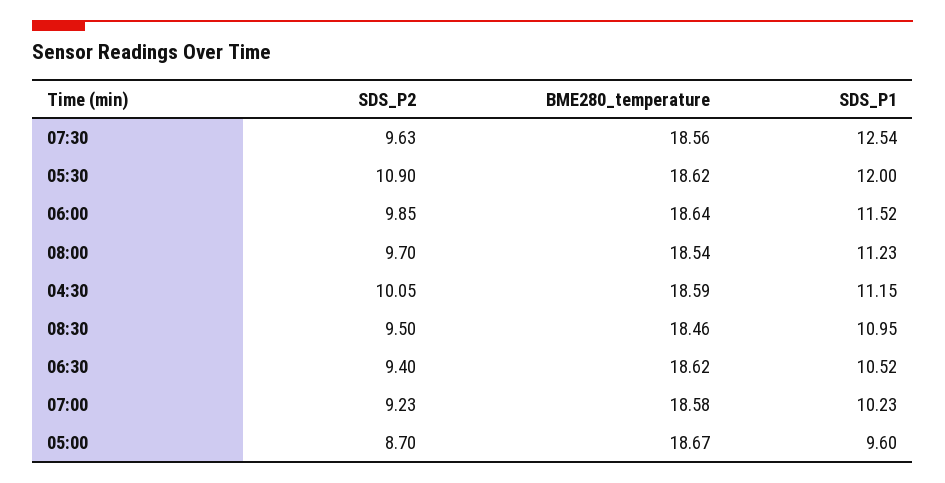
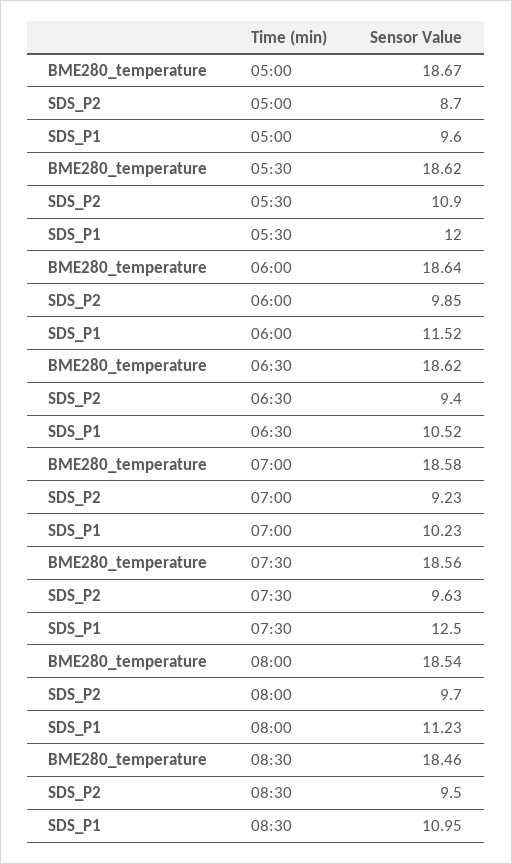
  {
    "SDS_P2": {
      "07:30": 9.63,
      "05:30": 10.9,
      "06:00": 9.85,
      "08:00": 9.7,
-     "04:30": 10.05,
      "08:30": 9.5,
      "06:30": 9.4,
      "07:00": 9.23,
      "05:00": 8.7
    },
    "BME280_temperature": {
      "07:30": 18.56,
      "05:30": 18.62,
      "06:00": 18.64,
      "08:00": 18.54,
-     "04:30": 18.59,
      "08:30": 18.46,
      "06:30": 18.62,
      "07:00": 18.58,
      "05:00": 18.67
    },
    "SDS_P1": {
-     "07:30": 12.54,
+     "07:30": 12.5,
      "05:30": 12,
      "06:00": 11.52,
      "08:00": 11.23,
-     "04:30": 11.15,
      "08:30": 10.95,
      "06:30": 10.52,
      "07:00": 10.23,
      "05:00": 9.6
    }
  }

